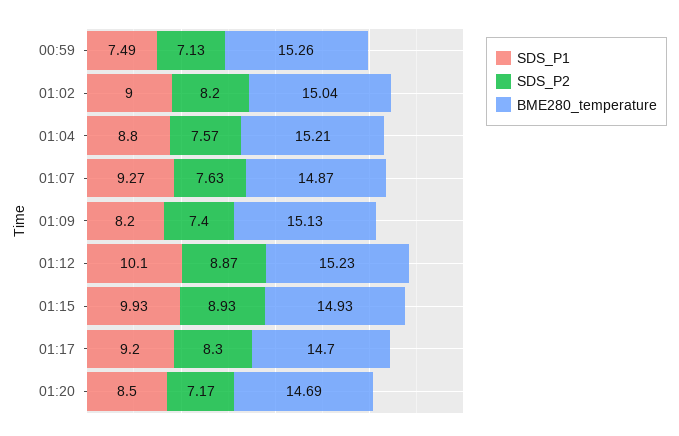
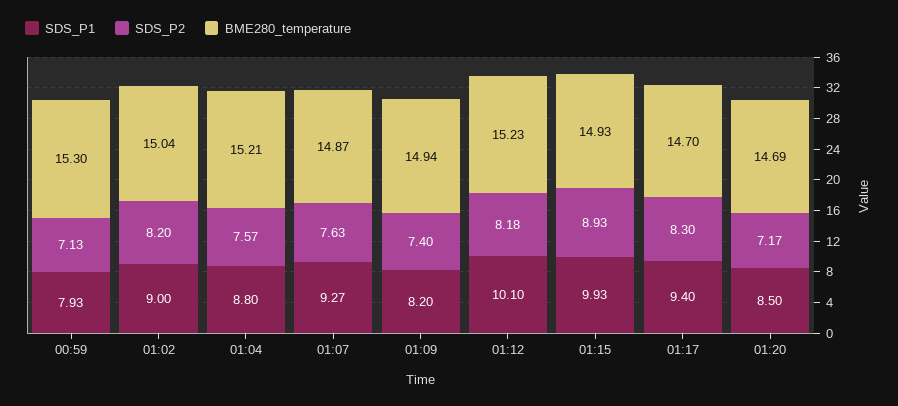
  {
    "SDS_P1": {
-     "00:59": 7.49,
+     "00:59": 7.93,
      "01:02": 9,
      "01:04": 8.8,
      "01:07": 9.27,
      "01:09": 8.2,
      "01:12": 10.1,
      "01:15": 9.93,
-     "01:17": 9.2,
+     "01:17": 9.4,
      "01:20": 8.5
    },
    "SDS_P2": {
      "00:59": 7.13,
      "01:02": 8.2,
      "01:04": 7.57,
      "01:07": 7.63,
      "01:09": 7.4,
-     "01:12": 8.87,
+     "01:12": 8.18,
      "01:15": 8.93,
      "01:17": 8.3,
      "01:20": 7.17
    },
    "BME280_temperature": {
-     "00:59": 15.26,
+     "00:59": 15.3,
      "01:02": 15.04,
      "01:04": 15.21,
      "01:07": 14.87,
-     "01:09": 15.13,
+     "01:09": 14.94,
      "01:12": 15.23,
      "01:15": 14.93,
      "01:17": 14.7,
      "01:20": 14.69
    }
  }

